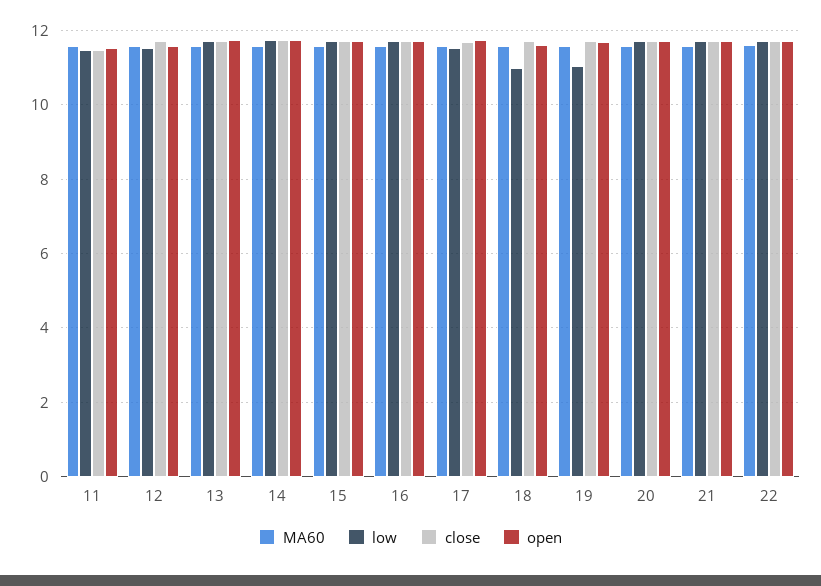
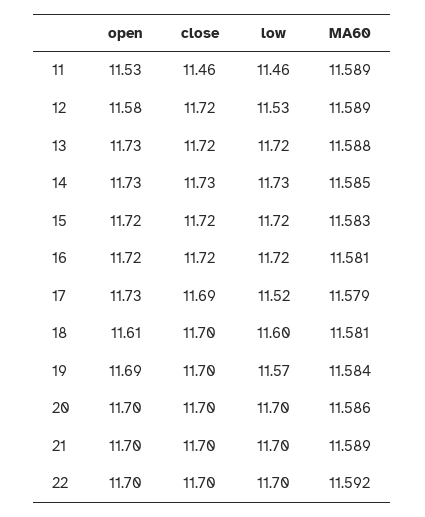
  {
    "MA60": {
      "11": 11.589,
      "12": 11.589,
      "13": 11.588,
      "14": 11.585,
      "15": 11.583,
      "16": 11.581,
      "17": 11.579,
      "18": 11.581,
      "19": 11.584,
      "20": 11.586,
      "21": 11.589,
      "22": 11.592
    },
    "low": {
      "11": 11.46,
      "12": 11.53,
      "13": 11.72,
      "14": 11.73,
      "15": 11.72,
      "16": 11.72,
      "17": 11.52,
-     "18": 11,
+     "18": 11.6,
-     "19": 11,
+     "19": 11.57,
      "20": 11.7,
      "21": 11.7,
      "22": 11.7
    },
    "close": {
      "11": 11.46,
      "12": 11.72,
      "13": 11.72,
      "14": 11.73,
      "15": 11.72,
      "16": 11.72,
      "17": 11.69,
      "18": 11.7,
      "19": 11.7,
      "20": 11.7,
      "21": 11.7,
      "22": 11.7
    },
    "open": {
      "11": 11.53,
      "12": 11.58,
      "13": 11.73,
      "14": 11.73,
      "15": 11.72,
      "16": 11.72,
      "17": 11.73,
      "18": 11.61,
      "19": 11.69,
      "20": 11.7,
      "21": 11.7,
      "22": 11.7
    }
  }

